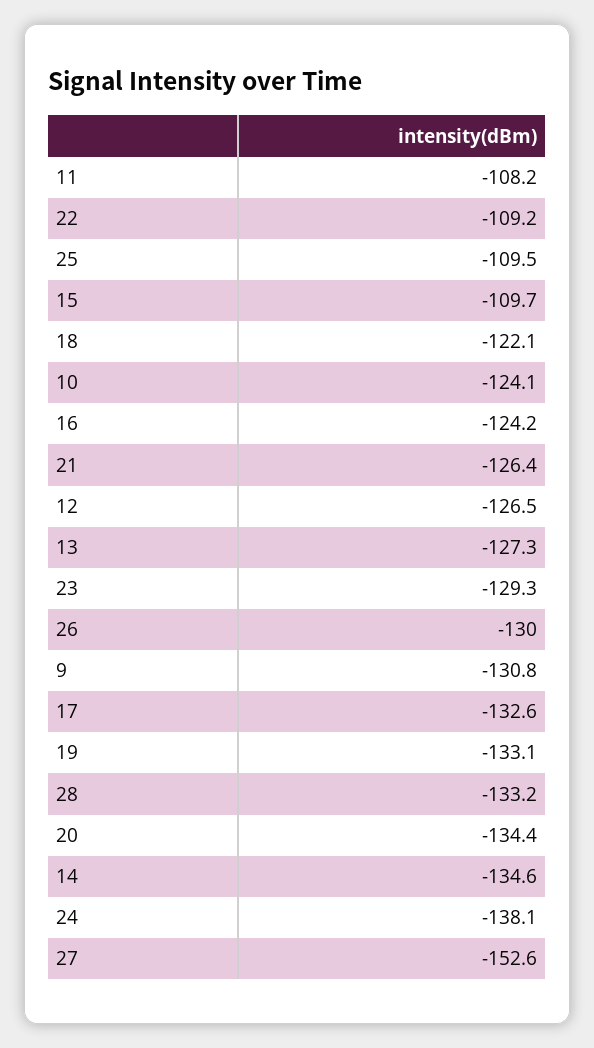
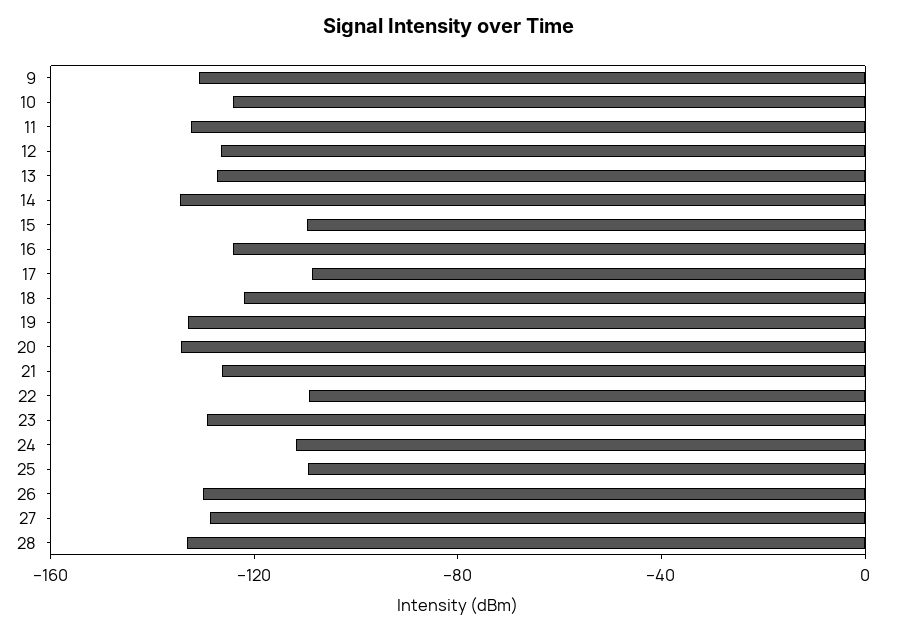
  {
-   "11": -108.2,
+   "11": -130,
    "22": -109.2,
    "25": -109.5,
    "15": -109.7,
    "18": -122.1,
    "10": -124.1,
    "16": -124.2,
    "21": -126.4,
    "12": -126.5,
    "13": -127.3,
    "23": -129.3,
    "26": -130,
    "9": -130.8,
-   "17": -132.6,
+   "17": -110,
    "19": -133.1,
    "28": -133.2,
    "20": -134.4,
    "14": -134.6,
-   "24": -138.1,
+   "24": -110,
-   "27": -152.6
+   "27": -130
  }

